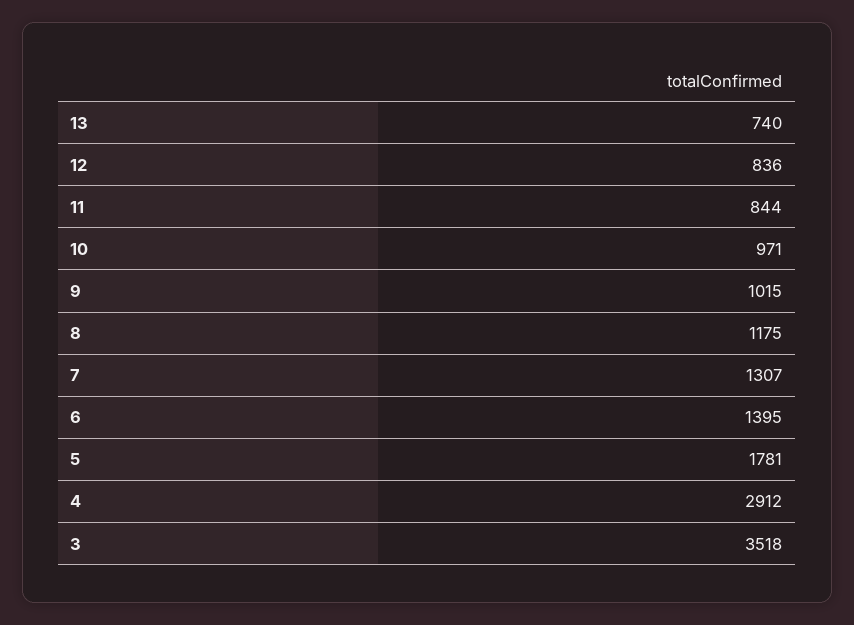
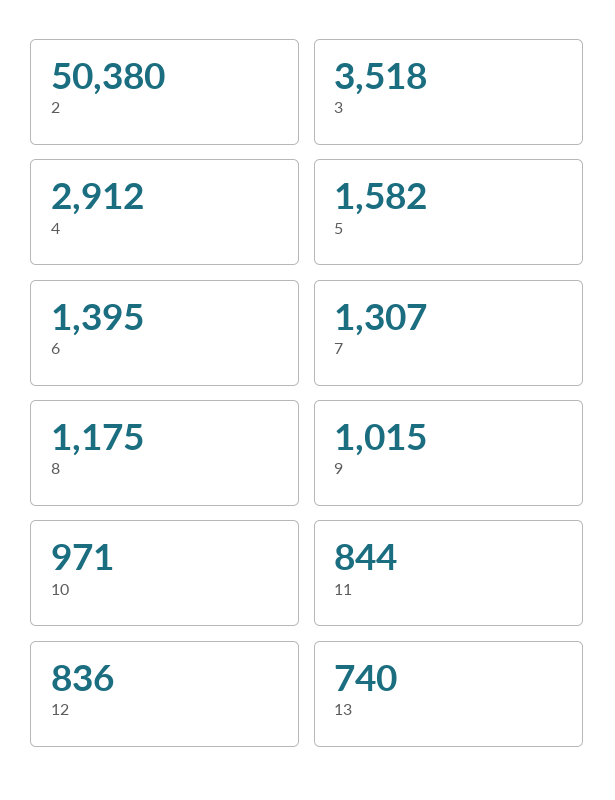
  {
    "13": 740,
    "12": 836,
    "11": 844,
    "10": 971,
    "9": 1015,
    "8": 1175,
    "7": 1307,
    "6": 1395,
-   "5": 1781,
+   "5": 1582,
    "4": 2912,
-   "3": 3518
+   "3": 3518,
+   "2": 50380
  }

